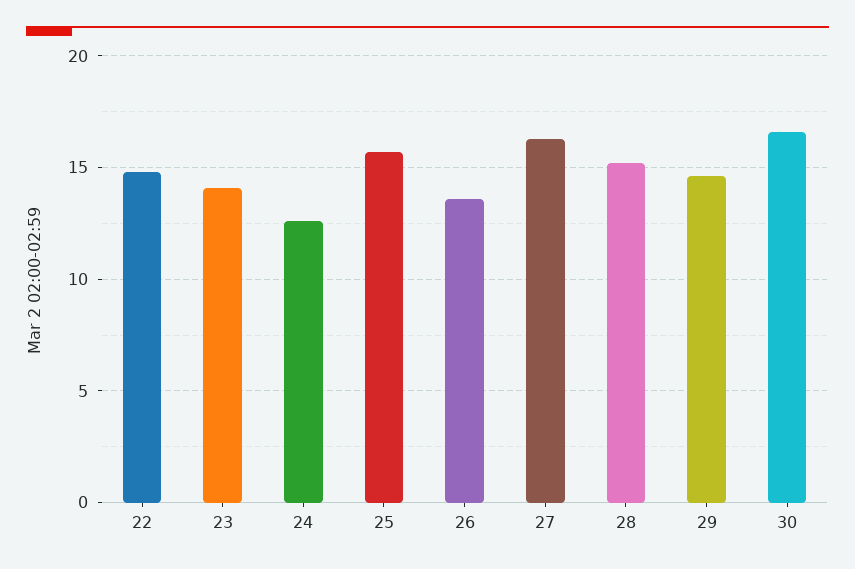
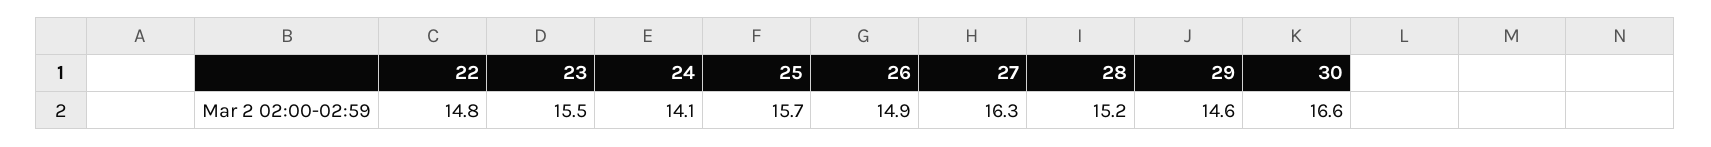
  {
    "22": 14.8,
-   "23": 14,
+   "23": 15.5,
-   "24": 12.5,
+   "24": 14.1,
    "25": 15.7,
-   "26": 13.5,
+   "26": 14.9,
    "27": 16.3,
    "28": 15.2,
    "29": 14.6,
    "30": 16.6
  }

